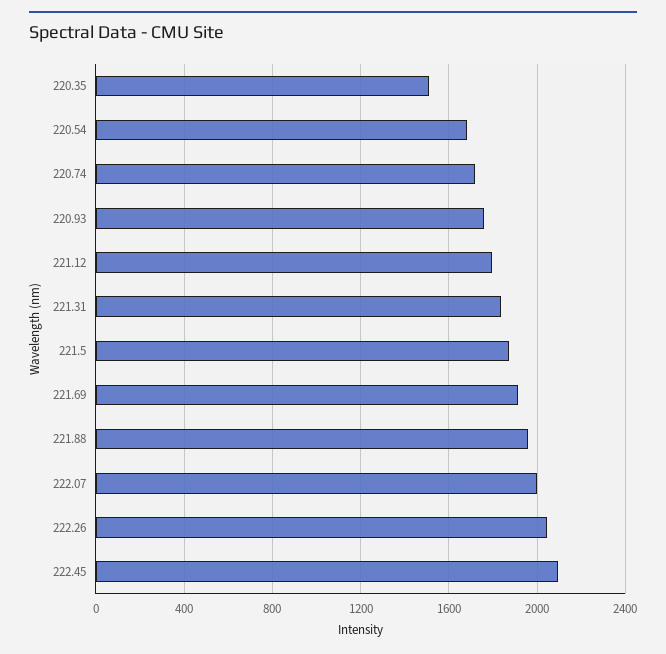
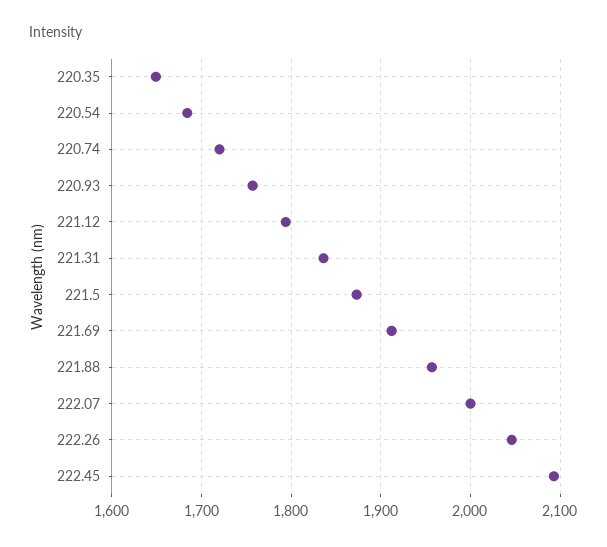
  {
-   "220.35": 1500,
+   "220.35": 1650,
    "220.54": 1680,
    "220.74": 1720,
    "220.93": 1760,
    "221.12": 1790,
    "221.31": 1840,
    "221.5": 1870,
    "221.69": 1910,
    "221.88": 1960,
    "222.07": 2000,
    "222.26": 2050,
    "222.45": 2090
  }

